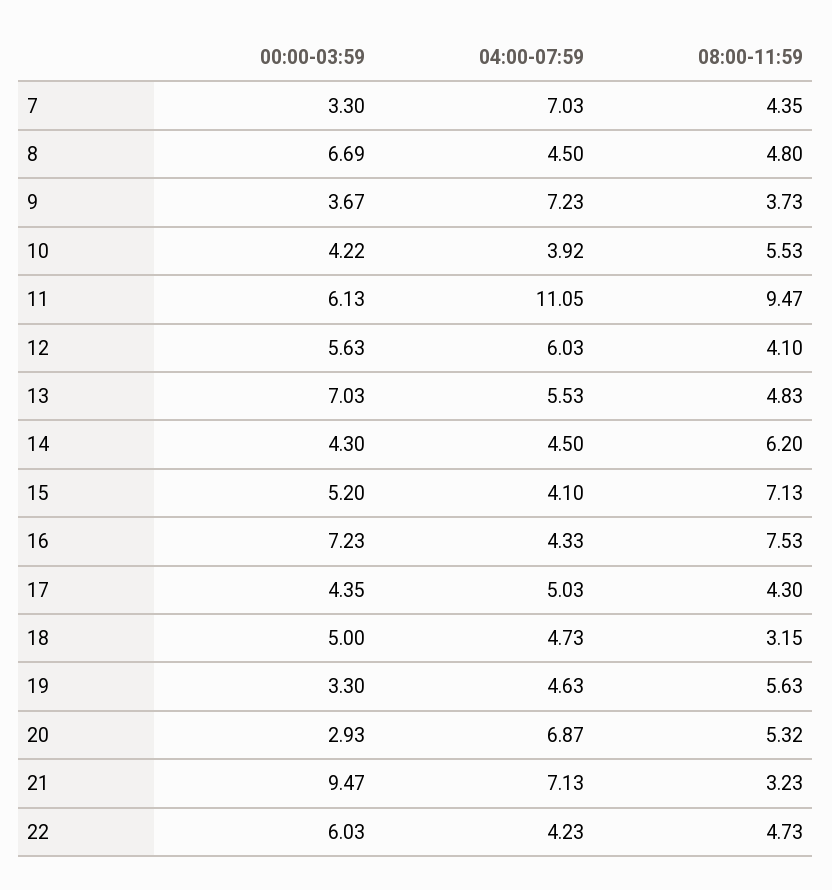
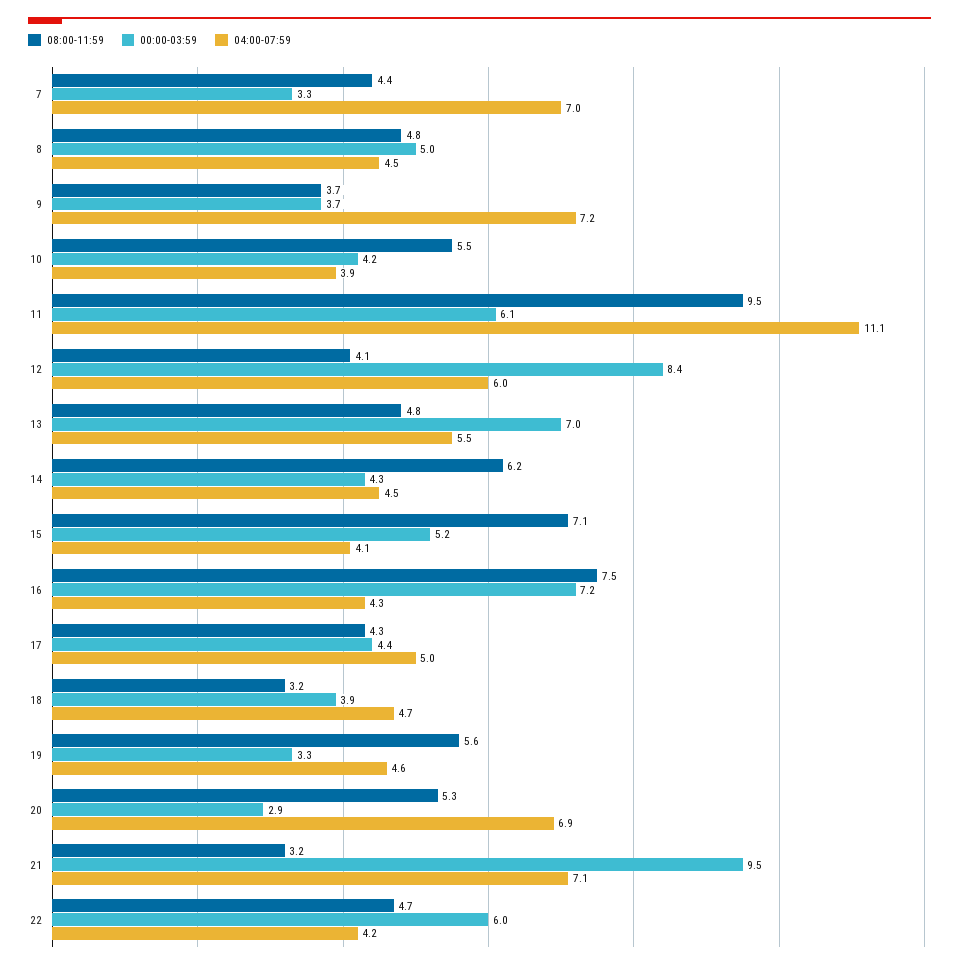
  {
    "00:00-03:59": {
      "7": 3.3,
-     "8": 6.69,
+     "8": 5,
      "9": 3.67,
      "10": 4.22,
      "11": 6.13,
-     "12": 5.63,
+     "12": 8.4,
      "13": 7.03,
      "14": 4.3,
      "15": 5.2,
      "16": 7.23,
      "17": 4.35,
-     "18": 5,
+     "18": 3.9,
      "19": 3.3,
      "20": 2.93,
      "21": 9.47,
      "22": 6.03
    },
    "04:00-07:59": {
      "7": 7.03,
      "8": 4.5,
      "9": 7.23,
      "10": 3.92,
      "11": 11.05,
      "12": 6.03,
      "13": 5.53,
      "14": 4.5,
      "15": 4.1,
      "16": 4.33,
      "17": 5.03,
      "18": 4.73,
      "19": 4.63,
      "20": 6.87,
      "21": 7.13,
      "22": 4.23
    },
    "08:00-11:59": {
      "7": 4.35,
      "8": 4.8,
      "9": 3.73,
      "10": 5.53,
      "11": 9.47,
      "12": 4.1,
      "13": 4.83,
      "14": 6.2,
      "15": 7.13,
      "16": 7.53,
      "17": 4.3,
      "18": 3.15,
      "19": 5.63,
      "20": 5.32,
      "21": 3.23,
      "22": 4.73
    }
  }

